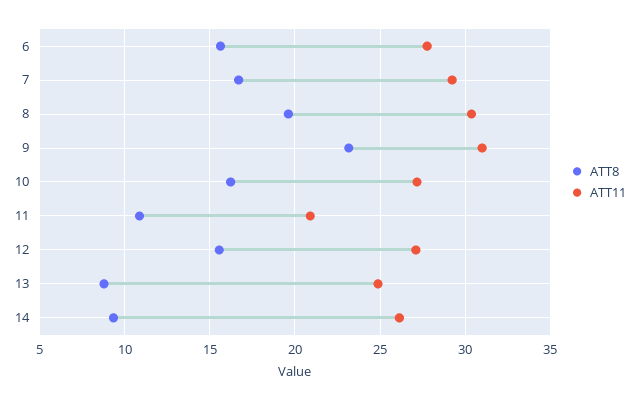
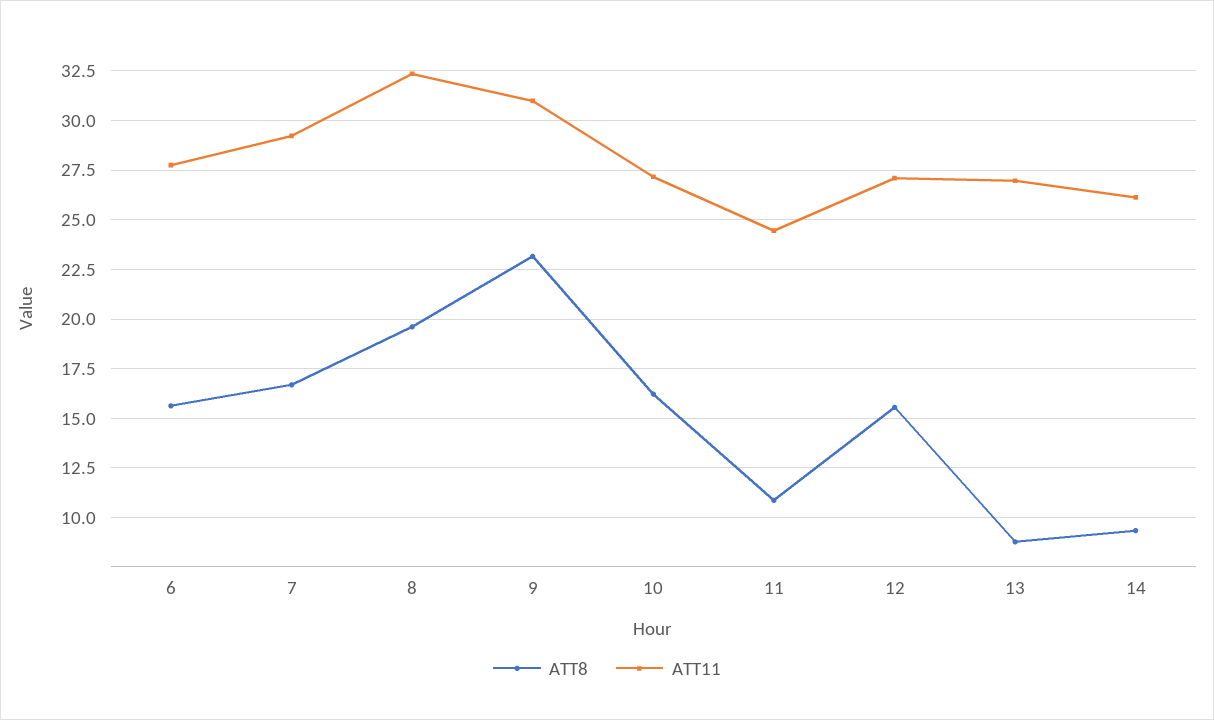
  {
    "ATT8": {
      "6": 15.5,
      "7": 16.5,
      "8": 19.5,
      "9": 23,
      "10": 16,
      "11": 11,
      "12": 15.5,
      "13": 9,
      "14": 9.5
    },
    "ATT11": {
      "6": 28,
      "7": 29,
-     "8": 30.5,
+     "8": 32.5,
      "9": 31,
      "10": 27,
-     "11": 21,
+     "11": 24.5,
      "12": 27,
-     "13": 25,
+     "13": 27,
      "14": 26
    }
  }

